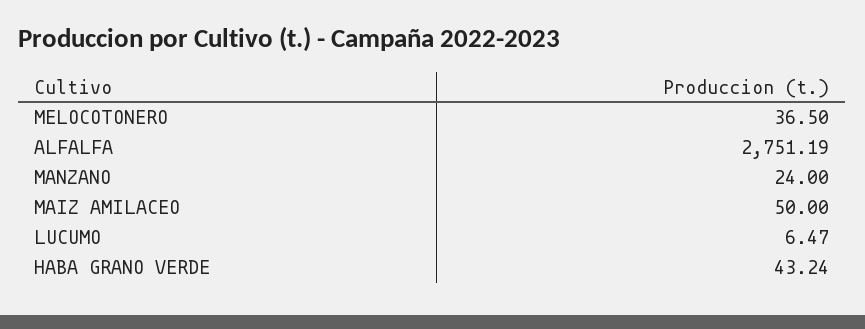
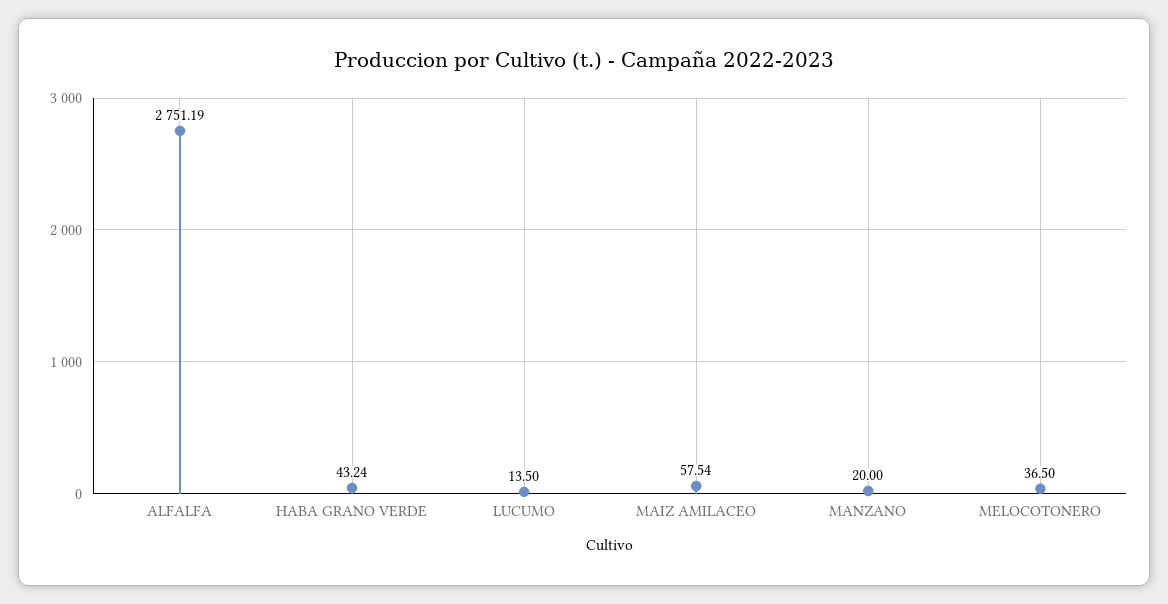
  {
    "MELOCOTONERO": 36.5,
    "ALFALFA": 2751.19,
-   "MANZANO": 24,
+   "MANZANO": 20,
-   "MAIZ AMILACEO": 50,
+   "MAIZ AMILACEO": 57.54,
-   "LUCUMO": 6.47,
+   "LUCUMO": 13.5,
    "HABA GRANO VERDE": 43.24
  }

